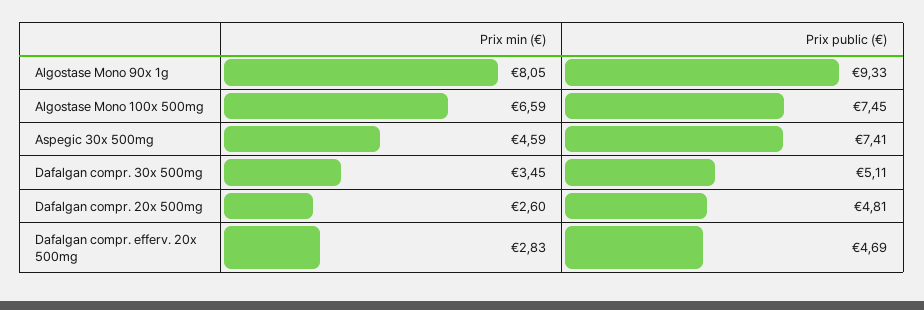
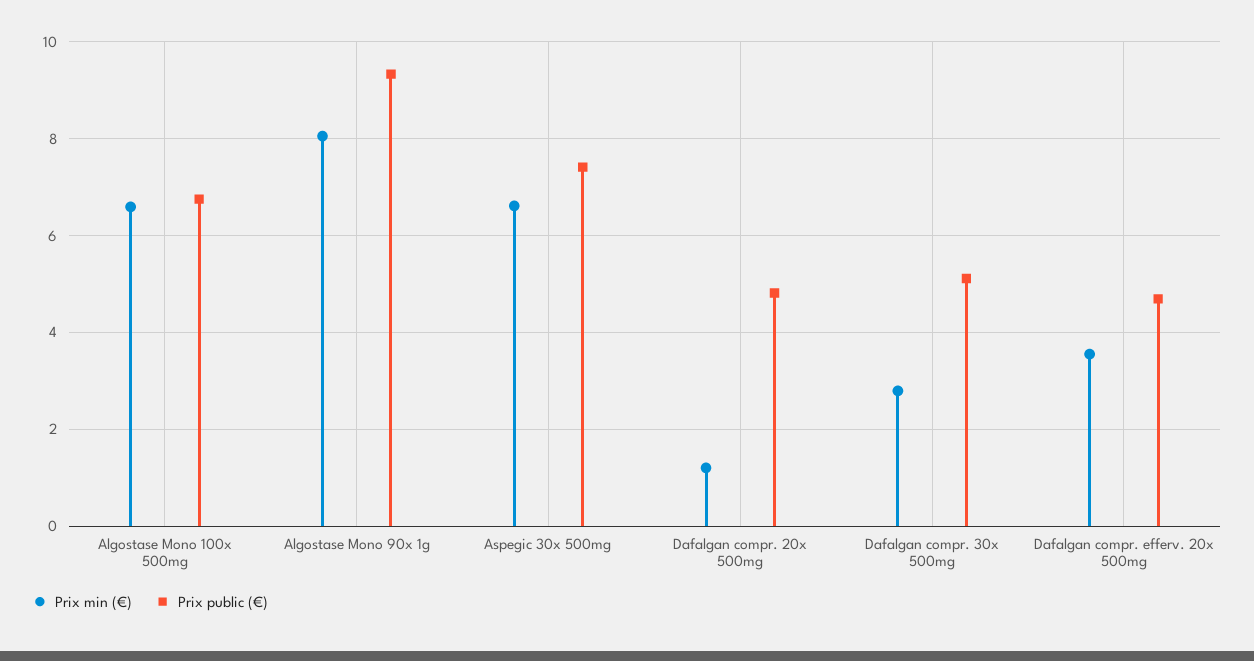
  {
    "Prix min (€)": {
      "Algostase Mono 90x 1g": 8.05,
      "Algostase Mono 100x 500mg": 6.59,
-     "Aspegic 30x 500mg": 4.59,
+     "Aspegic 30x 500mg": 6.6,
-     "Dafalgan compr. 30x 500mg": 3.45,
+     "Dafalgan compr. 30x 500mg": 2.8,
-     "Dafalgan compr. 20x 500mg": 2.6,
+     "Dafalgan compr. 20x 500mg": 1.2,
-     "Dafalgan compr. efferv. 20x 500mg": 2.83
+     "Dafalgan compr. efferv. 20x 500mg": 3.6
    },
    "Prix public (€)": {
      "Algostase Mono 90x 1g": 9.33,
-     "Algostase Mono 100x 500mg": 7.45,
+     "Algostase Mono 100x 500mg": 6.8,
      "Aspegic 30x 500mg": 7.41,
      "Dafalgan compr. 30x 500mg": 5.11,
      "Dafalgan compr. 20x 500mg": 4.81,
      "Dafalgan compr. efferv. 20x 500mg": 4.69
    }
  }

